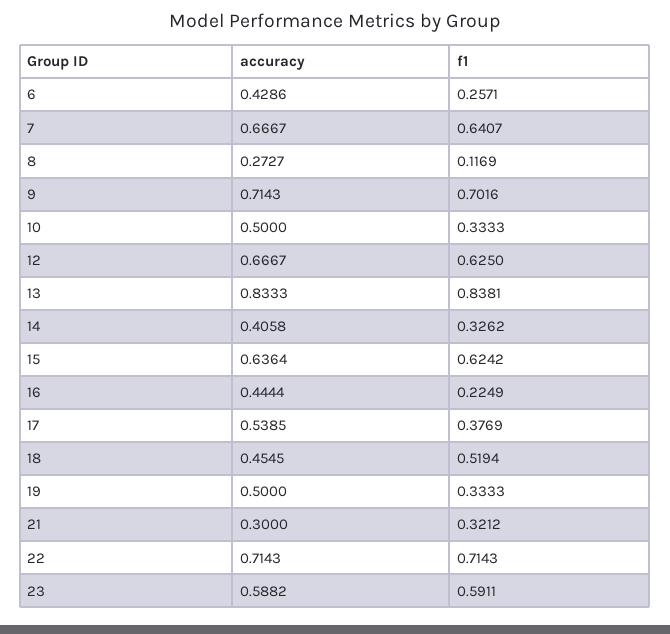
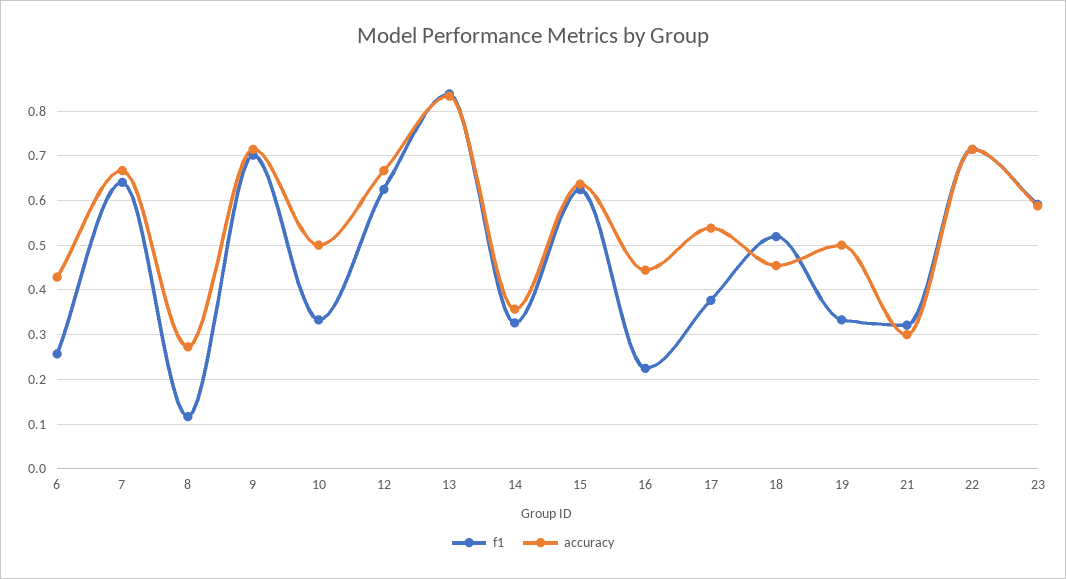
  {
    "accuracy": {
      "6": 0.4286,
      "7": 0.6667,
      "8": 0.2727,
      "9": 0.7143,
      "10": 0.5,
      "12": 0.6667,
      "13": 0.8333,
-     "14": 0.4058,
+     "14": 0.36,
      "15": 0.6364,
      "16": 0.4444,
      "17": 0.5385,
      "18": 0.4545,
      "19": 0.5,
      "21": 0.3,
      "22": 0.7143,
      "23": 0.5882
    },
    "f1": {
      "6": 0.2571,
      "7": 0.6407,
      "8": 0.1169,
      "9": 0.7016,
      "10": 0.3333,
      "12": 0.625,
      "13": 0.8381,
      "14": 0.3262,
      "15": 0.6242,
      "16": 0.2249,
      "17": 0.3769,
      "18": 0.5194,
      "19": 0.3333,
      "21": 0.3212,
      "22": 0.7143,
      "23": 0.5911
    }
  }

